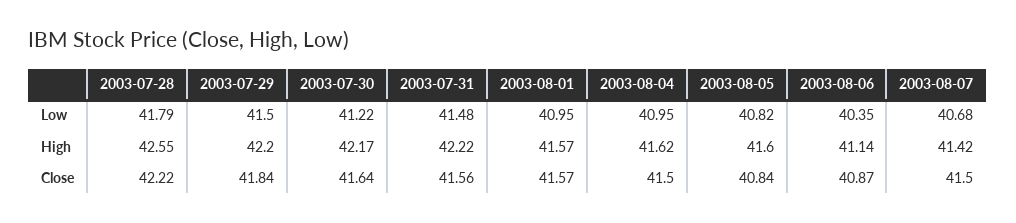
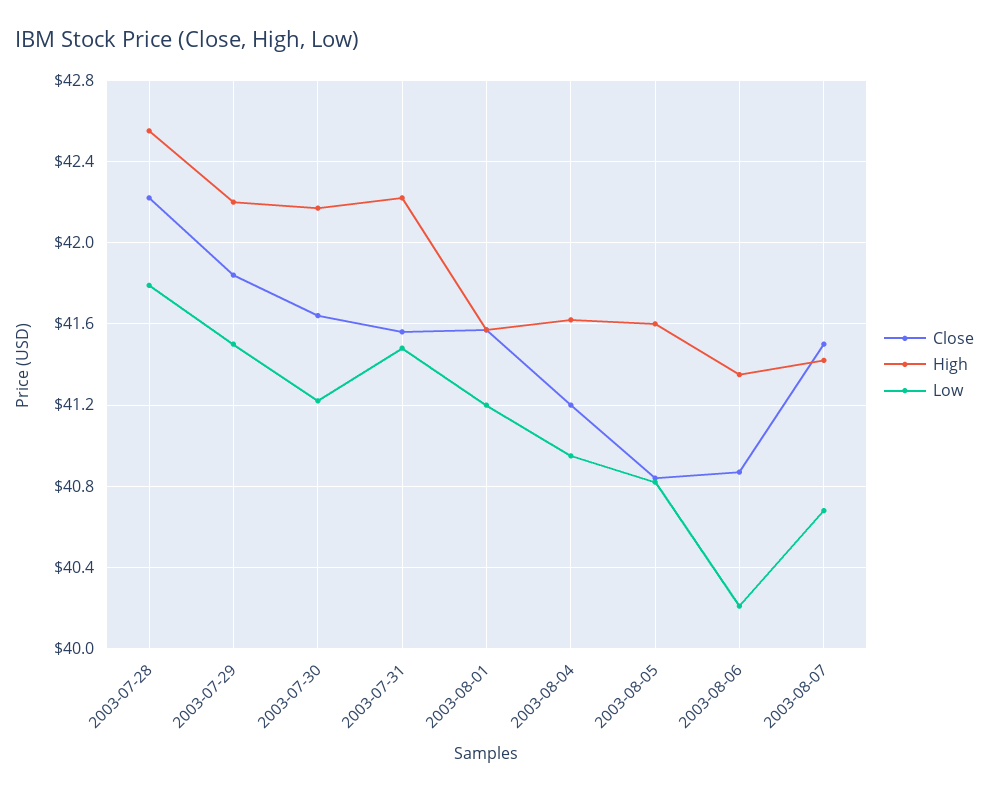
  {
    "Low": {
      "2003-07-28": 41.79,
      "2003-07-29": 41.5,
      "2003-07-30": 41.22,
      "2003-07-31": 41.48,
-     "2003-08-01": 40.95,
+     "2003-08-01": 41.2,
      "2003-08-04": 40.95,
      "2003-08-05": 40.82,
-     "2003-08-06": 40.35,
+     "2003-08-06": 40.2,
      "2003-08-07": 40.68
    },
    "High": {
      "2003-07-28": 42.55,
      "2003-07-29": 42.2,
      "2003-07-30": 42.17,
      "2003-07-31": 42.22,
      "2003-08-01": 41.57,
      "2003-08-04": 41.62,
      "2003-08-05": 41.6,
-     "2003-08-06": 41.14,
+     "2003-08-06": 41.35,
      "2003-08-07": 41.42
    },
    "Close": {
      "2003-07-28": 42.22,
      "2003-07-29": 41.84,
      "2003-07-30": 41.64,
      "2003-07-31": 41.56,
      "2003-08-01": 41.57,
-     "2003-08-04": 41.5,
+     "2003-08-04": 41.2,
      "2003-08-05": 40.84,
      "2003-08-06": 40.87,
      "2003-08-07": 41.5
    }
  }

